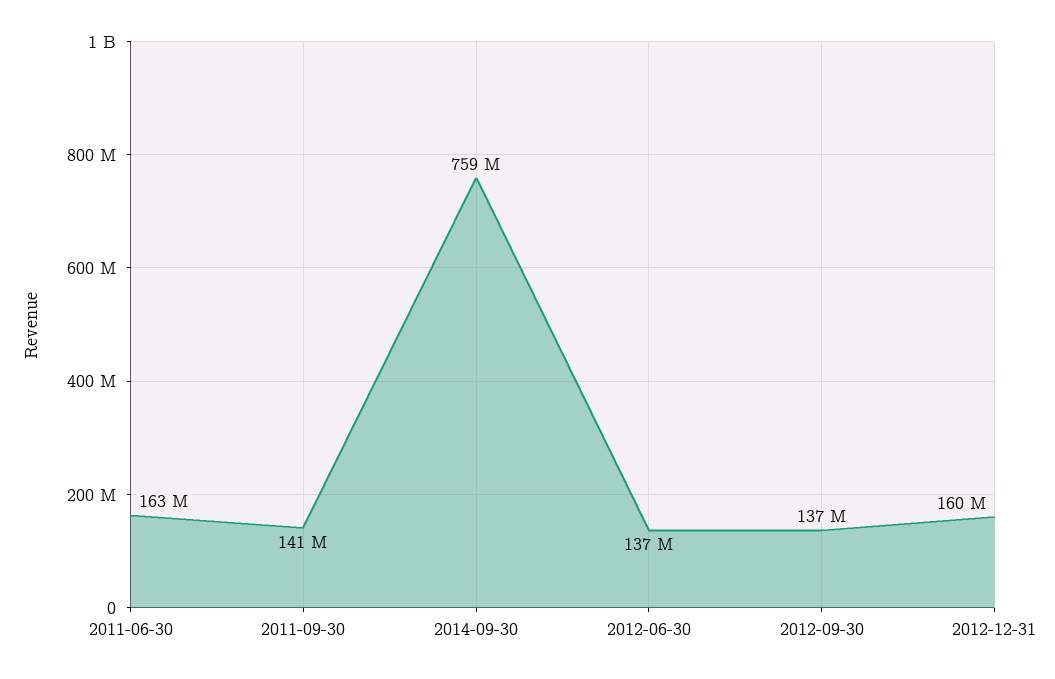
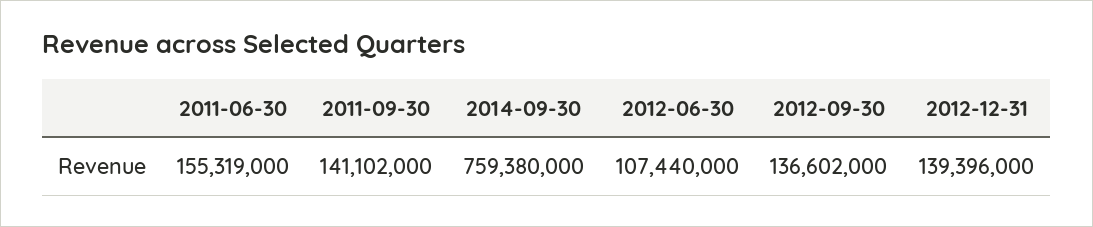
  {
-   "2011-06-30": 163000000,
+   "2011-06-30": 155319000,
    "2011-09-30": 141102000,
    "2014-09-30": 759380000,
-   "2012-06-30": 137000000,
+   "2012-06-30": 107440000,
    "2012-09-30": 136602000,
-   "2012-12-31": 160000000
+   "2012-12-31": 139396000
  }

